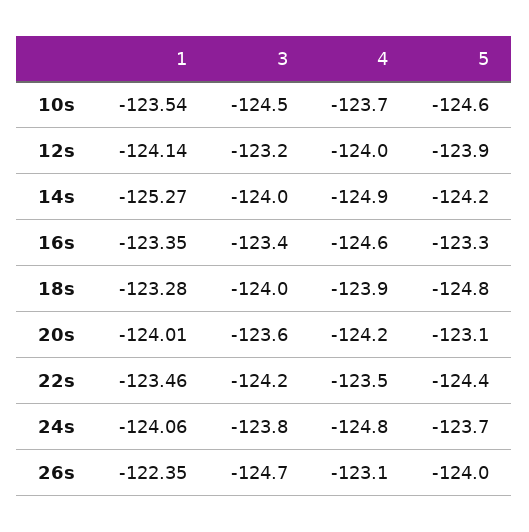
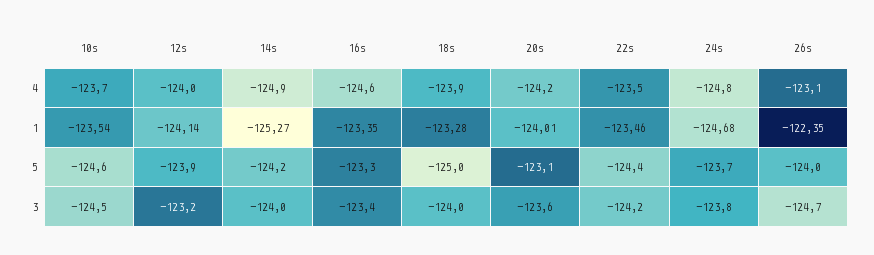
  {
    "1": {
      "10s": -123.54,
      "12s": -124.14,
      "14s": -125.27,
      "16s": -123.35,
      "18s": -123.28,
      "20s": -124.01,
      "22s": -123.46,
-     "24s": -124.06,
+     "24s": -124.68,
      "26s": -122.35
    },
    "3": {
      "10s": -124.5,
      "12s": -123.2,
      "14s": -124,
      "16s": -123.4,
      "18s": -124,
      "20s": -123.6,
      "22s": -124.2,
      "24s": -123.8,
      "26s": -124.7
    },
    "4": {
      "10s": -123.7,
      "12s": -124,
      "14s": -124.9,
      "16s": -124.6,
      "18s": -123.9,
      "20s": -124.2,
      "22s": -123.5,
      "24s": -124.8,
      "26s": -123.1
    },
    "5": {
      "10s": -124.6,
      "12s": -123.9,
      "14s": -124.2,
      "16s": -123.3,
-     "18s": -124.8,
+     "18s": -125,
      "20s": -123.1,
      "22s": -124.4,
      "24s": -123.7,
      "26s": -124
    }
  }

